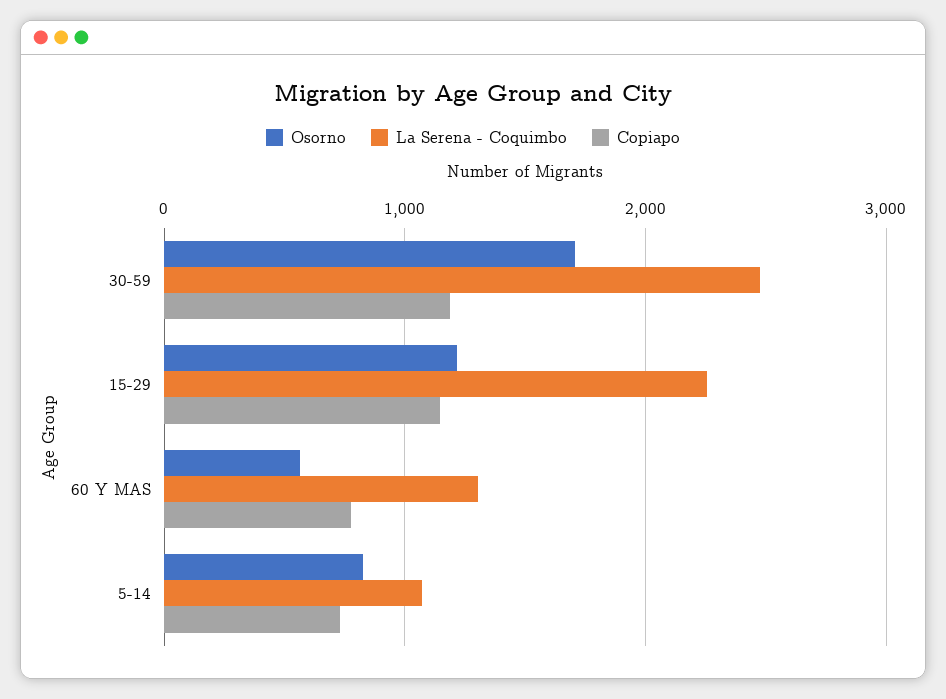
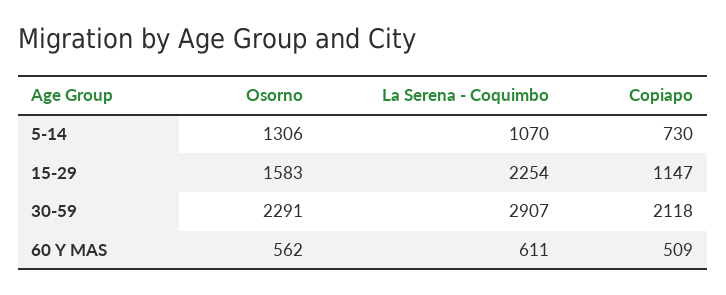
  {
    "Osorno": {
-     "30-59": 1700,
+     "30-59": 2291,
-     "15-29": 1200,
+     "15-29": 1583,
      "60 Y MAS": 562,
-     "5-14": 800
+     "5-14": 1306
    },
    "La Serena - Coquimbo": {
-     "30-59": 2500,
+     "30-59": 2907,
      "15-29": 2254,
-     "60 Y MAS": 1300,
+     "60 Y MAS": 611,
      "5-14": 1070
    },
    "Copiapo": {
-     "30-59": 1200,
+     "30-59": 2118,
      "15-29": 1147,
-     "60 Y MAS": 800,
+     "60 Y MAS": 509,
      "5-14": 730
    }
  }

